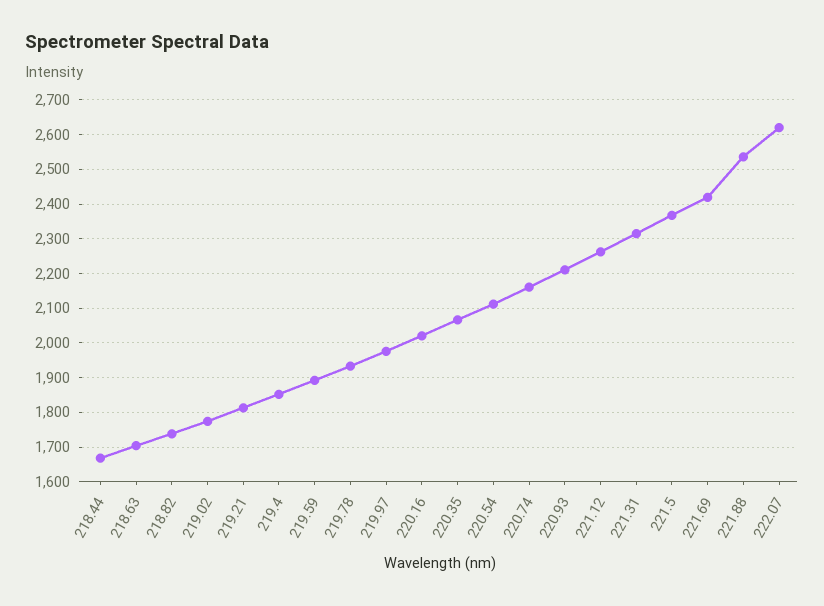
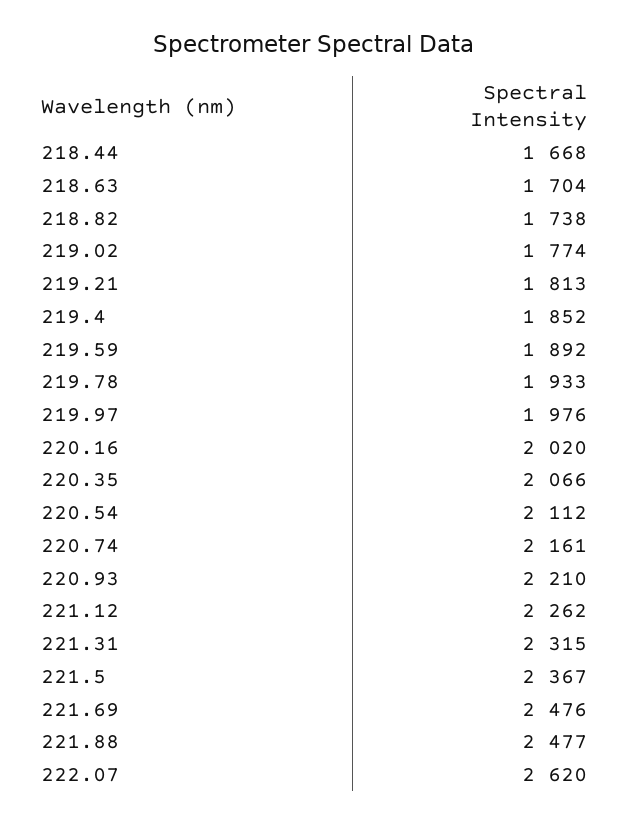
  {
    "218.44": 1668,
    "218.63": 1704,
    "218.82": 1738,
    "219.02": 1774,
    "219.21": 1813,
    "219.4": 1852,
    "219.59": 1892,
    "219.78": 1933,
    "219.97": 1976,
    "220.16": 2020,
    "220.35": 2066,
    "220.54": 2112,
    "220.74": 2161,
    "220.93": 2210,
    "221.12": 2262,
    "221.31": 2315,
    "221.5": 2367,
-   "221.69": 2420,
+   "221.69": 2476,
-   "221.88": 2540,
+   "221.88": 2477,
    "222.07": 2620
  }

